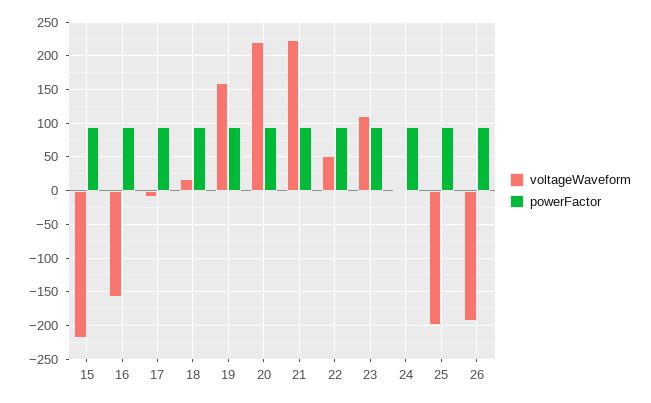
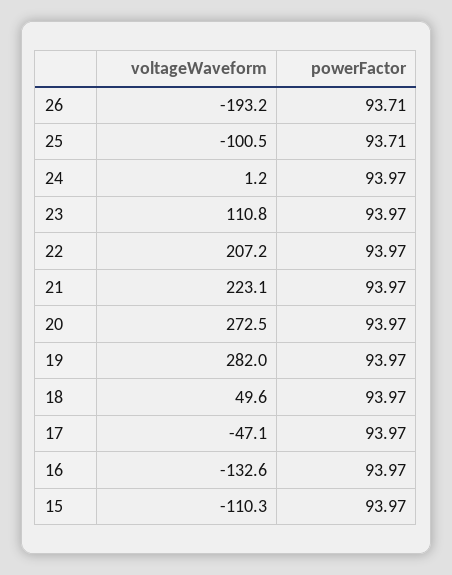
  {
    "voltageWaveform": {
-     "15": -220,
+     "15": -110.3,
-     "16": -160,
+     "16": -132.6,
-     "17": -10,
+     "17": -47.1,
-     "18": 20,
+     "18": 49.6,
-     "19": 160,
+     "19": 282,
-     "20": 220,
+     "20": 272.5,
      "21": 223.1,
-     "22": 50,
+     "22": 207.2,
      "23": 110.8,
      "24": 1.2,
-     "25": -200,
+     "25": -100.5,
      "26": -193.2
    },
    "powerFactor": {
      "15": 93.97,
      "16": 93.97,
      "17": 93.97,
      "18": 93.97,
      "19": 93.97,
      "20": 93.97,
      "21": 93.97,
      "22": 93.97,
      "23": 93.97,
      "24": 93.97,
      "25": 93.71,
      "26": 93.71
    }
  }

